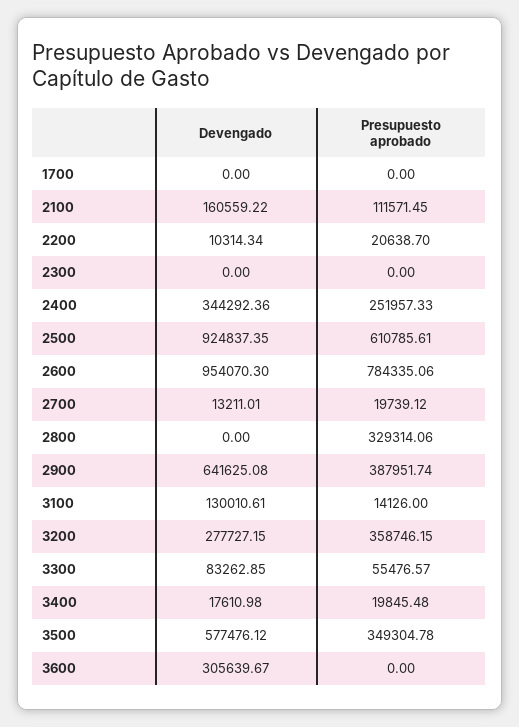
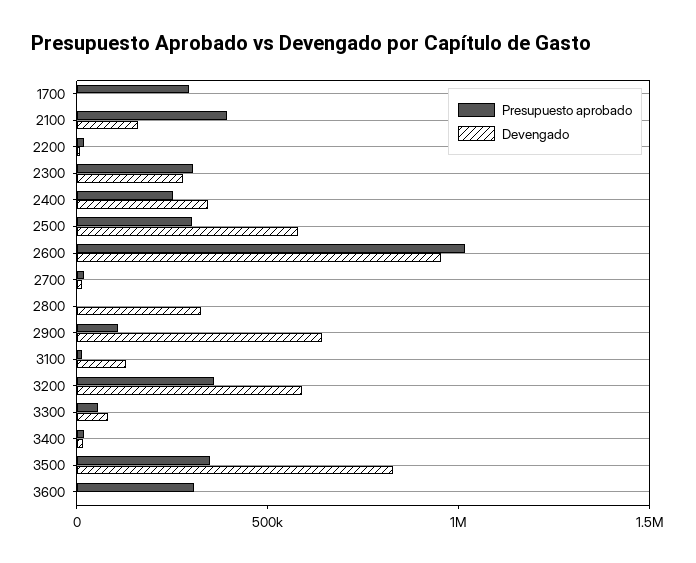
  {
    "Devengado": {
      "1700": 0,
      "2100": 160559.22,
      "2200": 10314.34,
-     "2300": 0,
+     "2300": 300000,
      "2400": 344292.36,
-     "2500": 924837.35,
+     "2500": 600000,
      "2600": 954070.3,
      "2700": 13211.01,
-     "2800": 0,
+     "2800": 300000,
      "2900": 641625.08,
      "3100": 130010.61,
-     "3200": 277727.15,
+     "3200": 600000,
      "3300": 83262.85,
      "3400": 17610.98,
-     "3500": 577476.12,
+     "3500": 800000,
-     "3600": 305639.67
+     "3600": 0
    },
    "Presupuesto aprobado": {
-     "1700": 0,
+     "1700": 300000,
-     "2100": 111571.45,
+     "2100": 400000,
      "2200": 20638.7,
-     "2300": 0,
+     "2300": 300000,
      "2400": 251957.33,
-     "2500": 610785.61,
+     "2500": 300000,
-     "2600": 784335.06,
+     "2600": 1000000,
      "2700": 19739.12,
-     "2800": 329314.06,
+     "2800": 0,
-     "2900": 387951.74,
+     "2900": 100000,
      "3100": 14126,
      "3200": 358746.15,
      "3300": 55476.57,
      "3400": 19845.48,
      "3500": 349304.78,
-     "3600": 0
+     "3600": 300000
    }
  }

